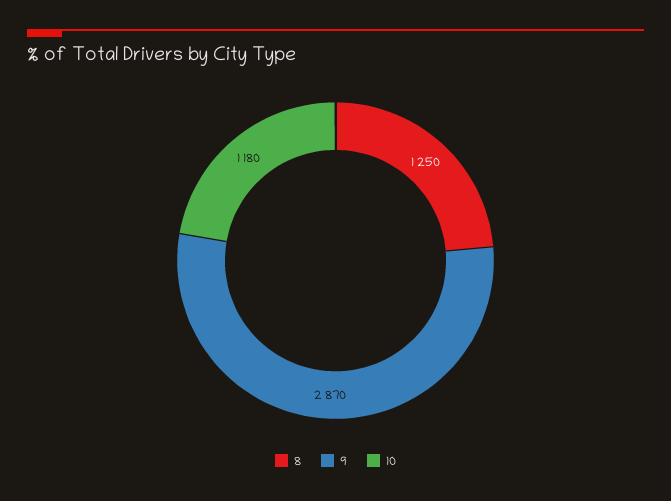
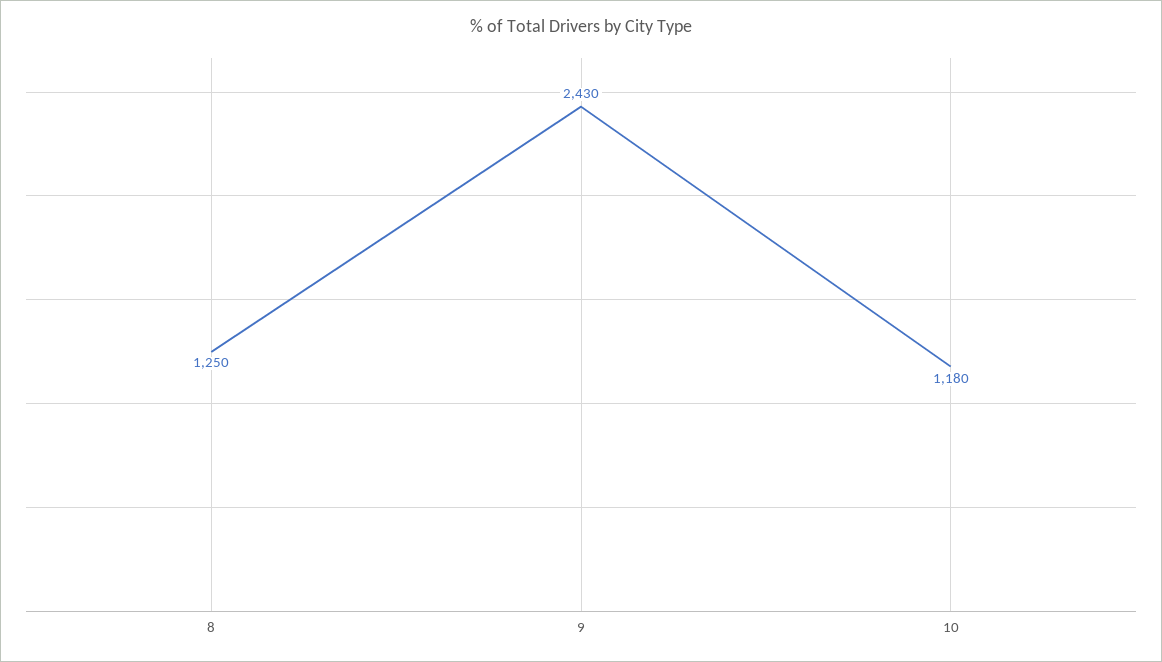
  {
    "8": 1250,
-   "9": 2870,
+   "9": 2430,
    "10": 1180
  }

